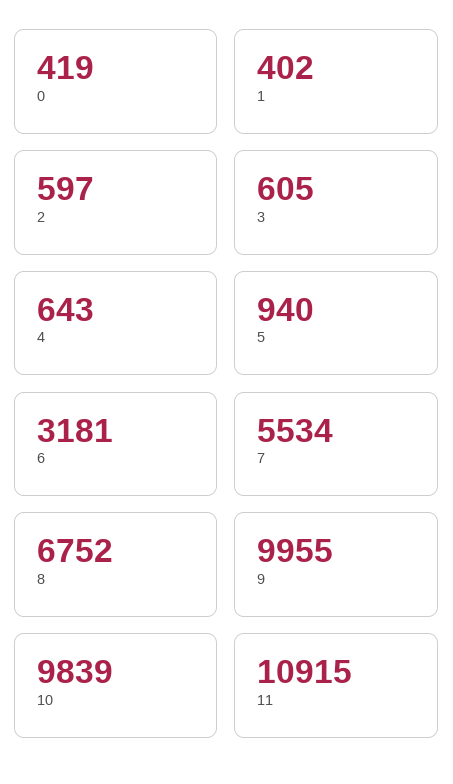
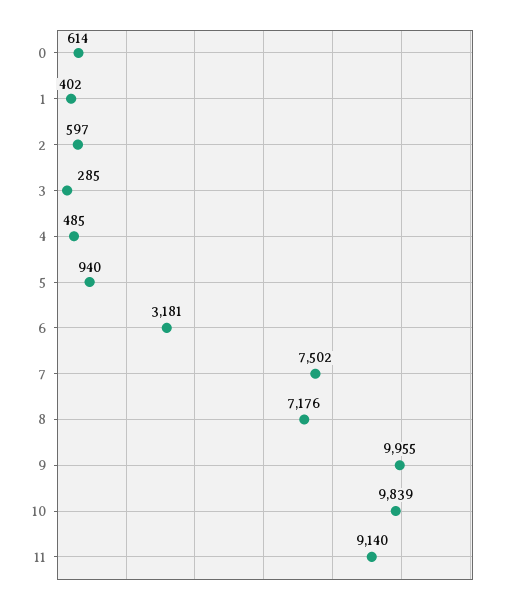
  {
-   "0": 419,
+   "0": 614,
    "1": 402,
    "2": 597,
-   "3": 605,
+   "3": 285,
-   "4": 643,
+   "4": 485,
    "5": 940,
    "6": 3181,
-   "7": 5534,
+   "7": 7502,
-   "8": 6752,
+   "8": 7176,
    "9": 9955,
    "10": 9839,
-   "11": 10915
+   "11": 9140
  }

